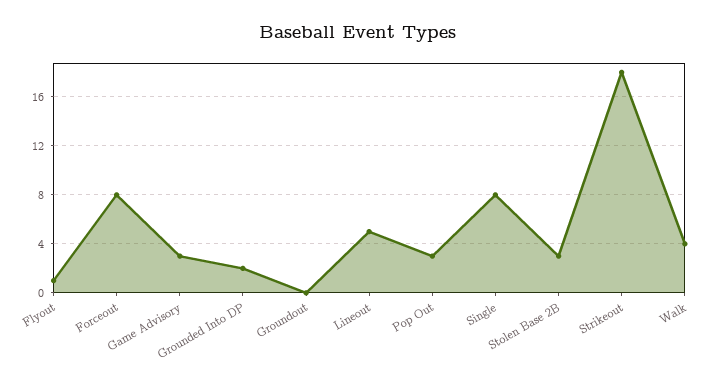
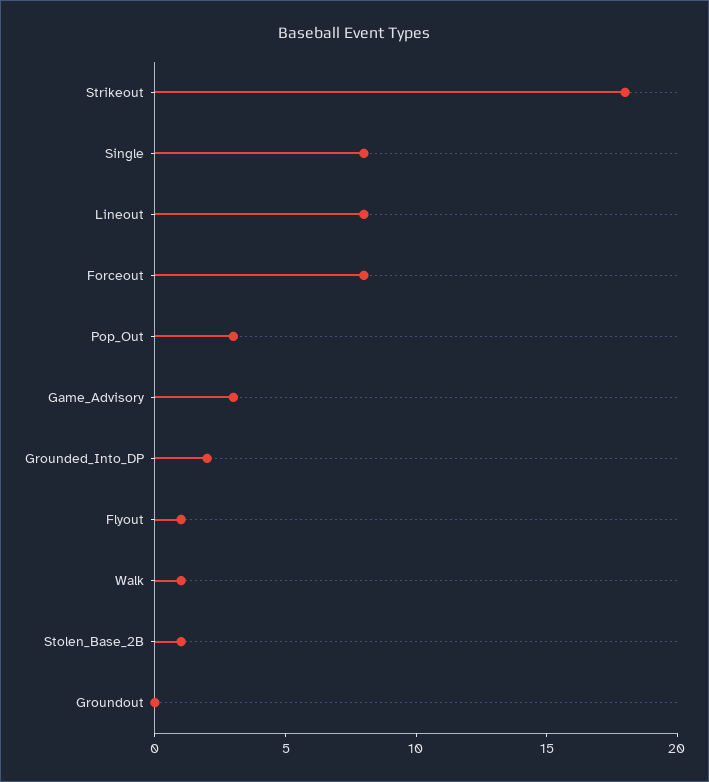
  {
    "Flyout": 1,
    "Forceout": 8,
    "Game Advisory": 3,
    "Grounded Into DP": 2,
    "Groundout": 0,
-   "Lineout": 5,
+   "Lineout": 8,
    "Pop Out": 3,
    "Single": 8,
-   "Stolen Base 2B": 3,
+   "Stolen Base 2B": 1,
    "Strikeout": 18,
-   "Walk": 4
+   "Walk": 1
  }

